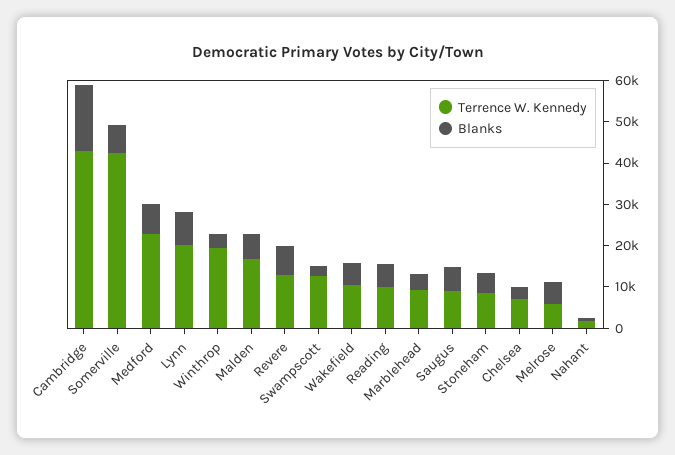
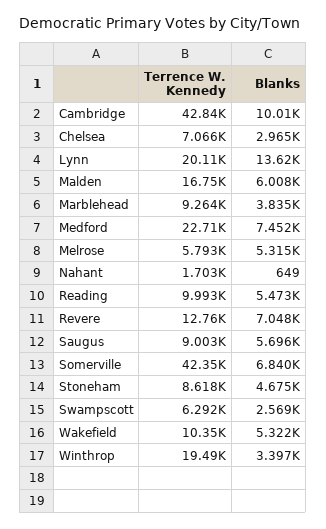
  {
    "Terrence W. Kennedy": {
      "Cambridge": 42840,
      "Somerville": 42350,
      "Medford": 22710,
      "Lynn": 20110,
      "Winthrop": 19490,
      "Malden": 16750,
      "Revere": 12760,
-     "Swampscott": 12000,
+     "Swampscott": 6292,
      "Wakefield": 10350,
      "Reading": 9993,
      "Marblehead": 9264,
      "Saugus": 9003,
      "Stoneham": 8618,
      "Chelsea": 7066,
      "Melrose": 5793,
      "Nahant": 1703
    },
    "Blanks": {
-     "Cambridge": 16000,
+     "Cambridge": 10010,
      "Somerville": 6840,
      "Medford": 7452,
-     "Lynn": 8000,
+     "Lynn": 13620,
      "Winthrop": 3397,
      "Malden": 6008,
      "Revere": 7048,
      "Swampscott": 2569,
      "Wakefield": 5322,
      "Reading": 5473,
      "Marblehead": 3835,
      "Saugus": 5696,
      "Stoneham": 4675,
      "Chelsea": 2965,
      "Melrose": 5315,
      "Nahant": 649
    }
  }

